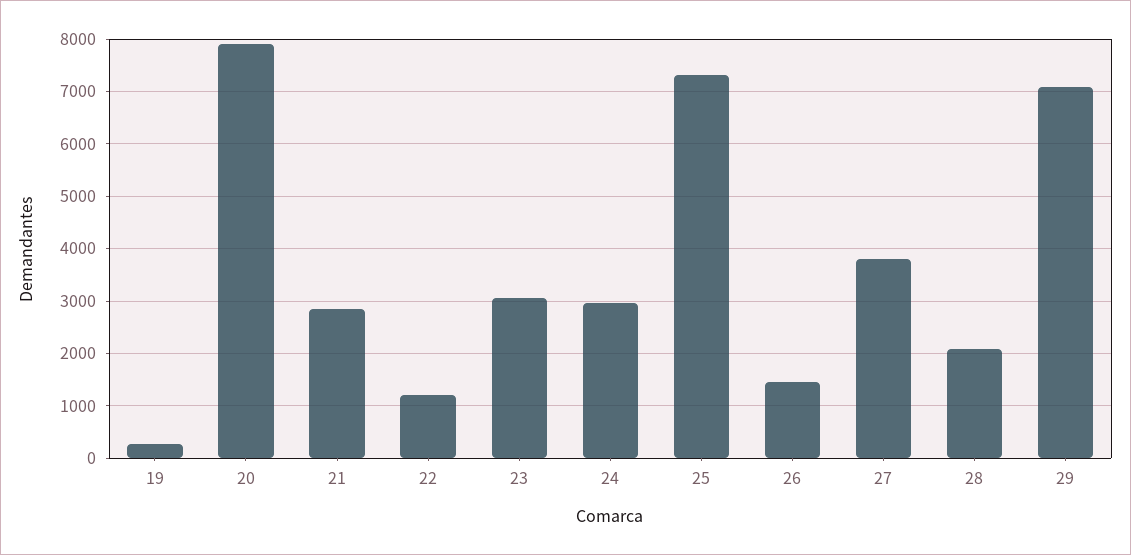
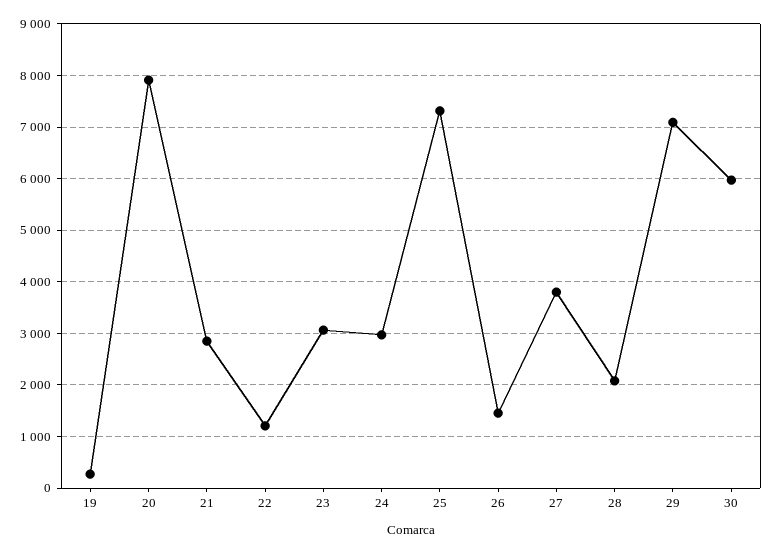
  {
    "19": 200,
    "20": 8000,
    "21": 2800,
    "22": 1200,
    "23": 3000,
    "24": 3000,
    "25": 7400,
    "26": 1400,
    "27": 3800,
    "28": 2000,
-   "29": 7000
+   "29": 7000,
+   "30": 6000
  }

